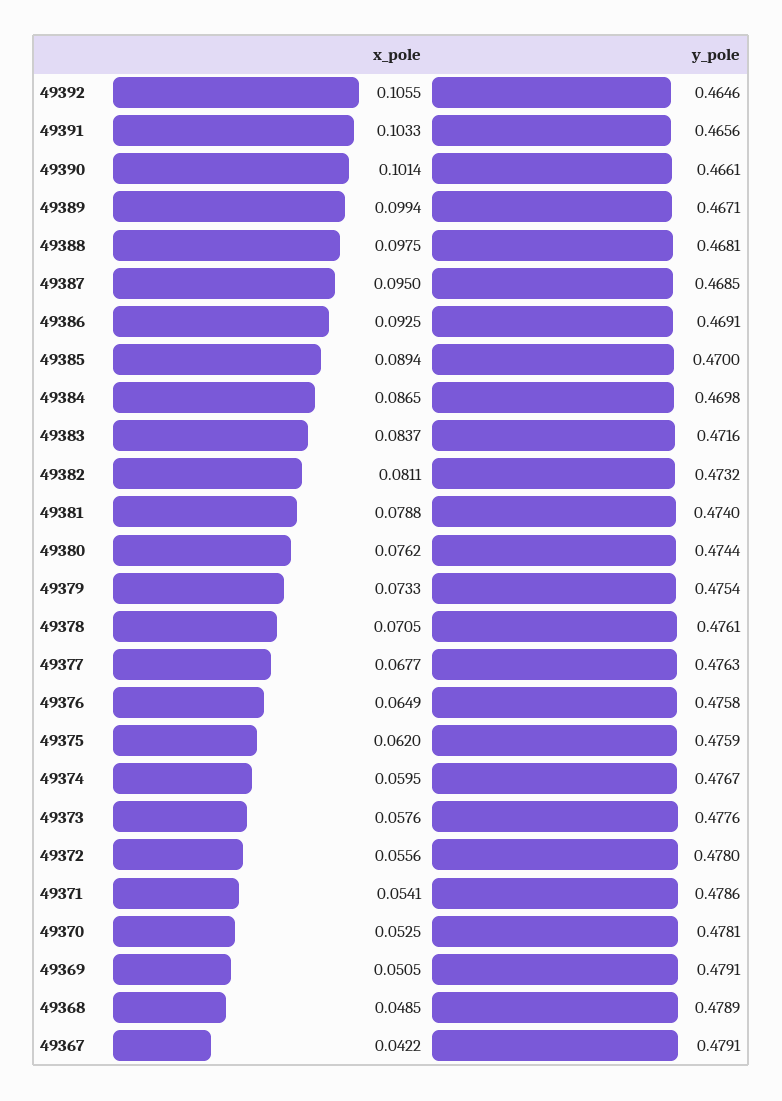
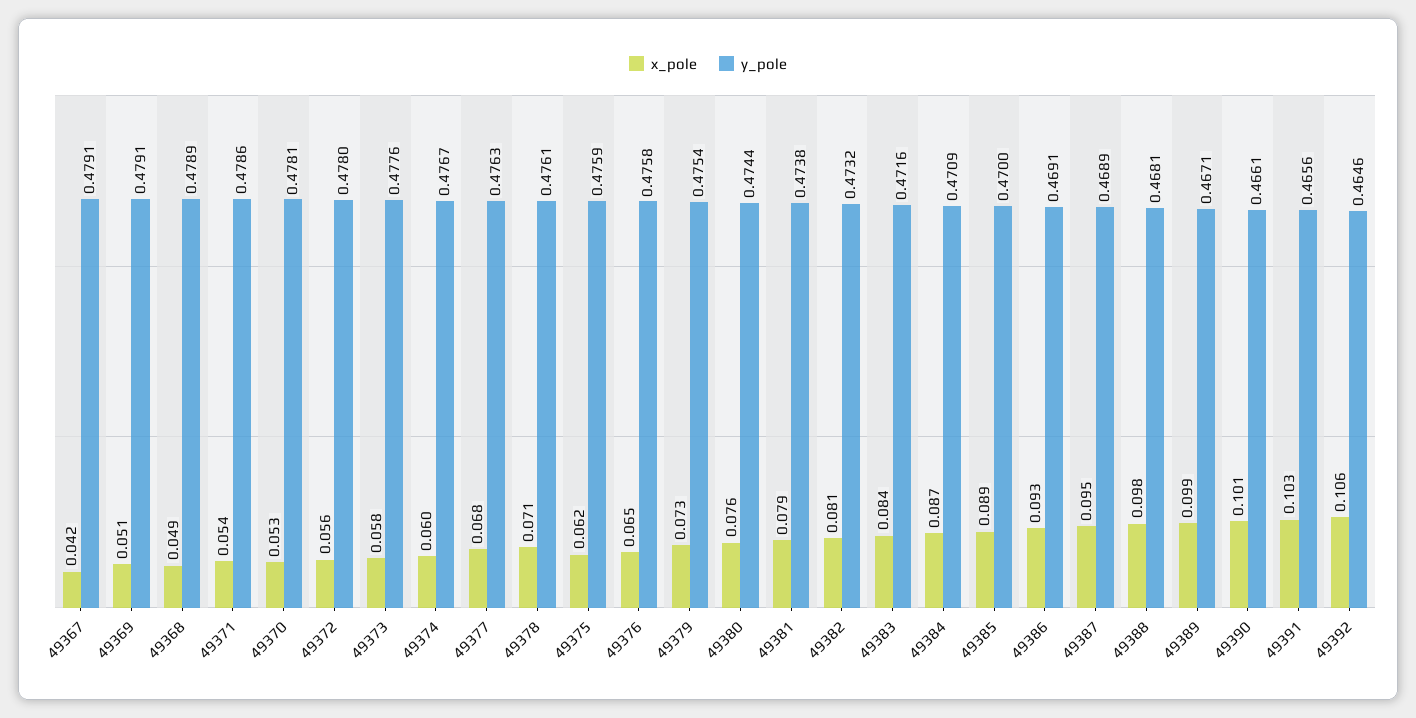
  {
    "x_pole": {
      "49392": 0.1055,
      "49391": 0.1033,
      "49390": 0.1014,
      "49389": 0.0994,
      "49388": 0.0975,
      "49387": 0.095,
      "49386": 0.0925,
      "49385": 0.0894,
      "49384": 0.0865,
      "49383": 0.0837,
      "49382": 0.0811,
      "49381": 0.0788,
      "49380": 0.0762,
      "49379": 0.0733,
      "49378": 0.0705,
      "49377": 0.0677,
      "49376": 0.0649,
      "49375": 0.062,
      "49374": 0.0595,
      "49373": 0.0576,
      "49372": 0.0556,
      "49371": 0.0541,
      "49370": 0.0525,
      "49369": 0.0505,
      "49368": 0.0485,
      "49367": 0.0422
    },
    "y_pole": {
      "49392": 0.4646,
      "49391": 0.4656,
      "49390": 0.4661,
      "49389": 0.4671,
      "49388": 0.4681,
-     "49387": 0.4685,
+     "49387": 0.4689,
      "49386": 0.4691,
      "49385": 0.47,
-     "49384": 0.4698,
+     "49384": 0.4709,
      "49383": 0.4716,
      "49382": 0.4732,
-     "49381": 0.474,
+     "49381": 0.4738,
      "49380": 0.4744,
      "49379": 0.4754,
      "49378": 0.4761,
      "49377": 0.4763,
      "49376": 0.4758,
      "49375": 0.4759,
      "49374": 0.4767,
      "49373": 0.4776,
      "49372": 0.478,
      "49371": 0.4786,
      "49370": 0.4781,
      "49369": 0.4791,
      "49368": 0.4789,
      "49367": 0.4791
    }
  }

